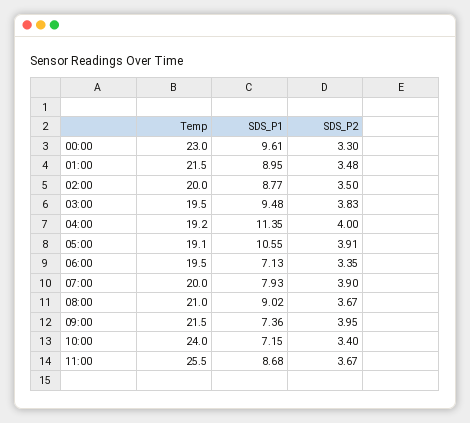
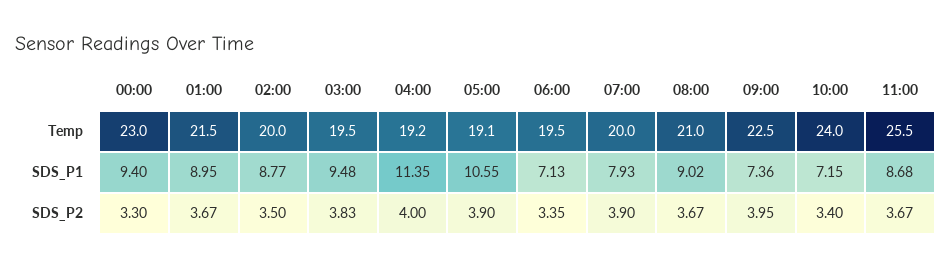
  {
    "Temp": {
      "00:00": 23,
      "01:00": 21.5,
      "02:00": 20,
      "03:00": 19.5,
      "04:00": 19.2,
      "05:00": 19.1,
      "06:00": 19.5,
      "07:00": 20,
      "08:00": 21,
-     "09:00": 21.5,
+     "09:00": 22.5,
      "10:00": 24,
      "11:00": 25.5
    },
    "SDS_P1": {
-     "00:00": 9.61,
+     "00:00": 9.4,
      "01:00": 8.95,
      "02:00": 8.77,
      "03:00": 9.48,
      "04:00": 11.35,
      "05:00": 10.55,
      "06:00": 7.13,
      "07:00": 7.93,
      "08:00": 9.02,
      "09:00": 7.36,
      "10:00": 7.15,
      "11:00": 8.68
    },
    "SDS_P2": {
      "00:00": 3.3,
-     "01:00": 3.48,
+     "01:00": 3.67,
      "02:00": 3.5,
      "03:00": 3.83,
      "04:00": 4,
-     "05:00": 3.91,
+     "05:00": 3.9,
      "06:00": 3.35,
      "07:00": 3.9,
      "08:00": 3.67,
      "09:00": 3.95,
      "10:00": 3.4,
      "11:00": 3.67
    }
  }

